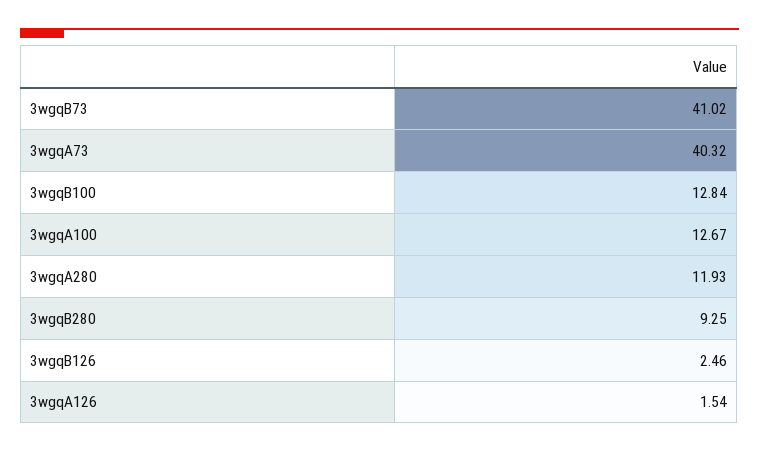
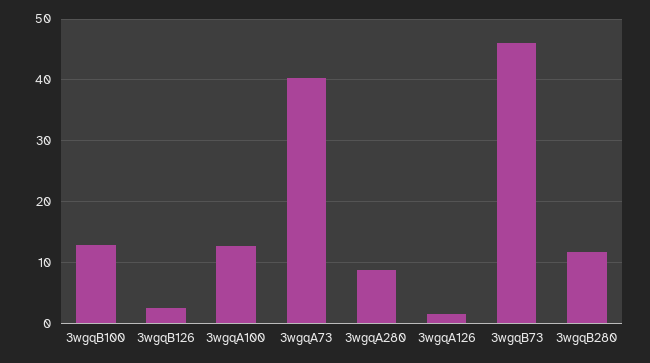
  {
-   "3wgqB73": 41.02,
+   "3wgqB73": 46,
    "3wgqA73": 40.32,
    "3wgqB100": 12.84,
    "3wgqA100": 12.67,
-   "3wgqA280": 11.93,
+   "3wgqA280": 9,
-   "3wgqB280": 9.25,
+   "3wgqB280": 12,
    "3wgqB126": 2.46,
    "3wgqA126": 1.54
  }

